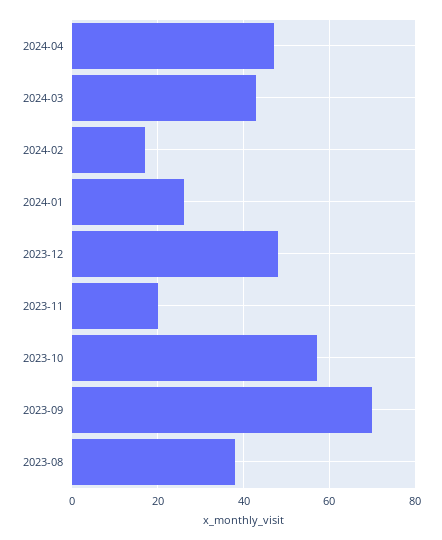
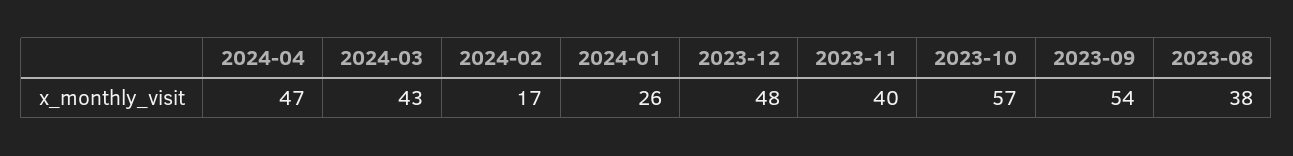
  {
    "2024-04": 47,
    "2024-03": 43,
    "2024-02": 17,
    "2024-01": 26,
    "2023-12": 48,
-   "2023-11": 20,
+   "2023-11": 40,
    "2023-10": 57,
-   "2023-09": 70,
+   "2023-09": 54,
    "2023-08": 38
  }

